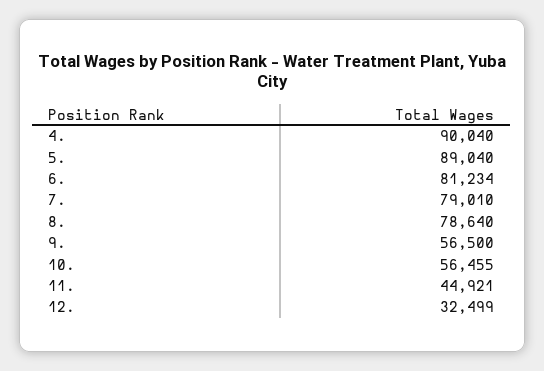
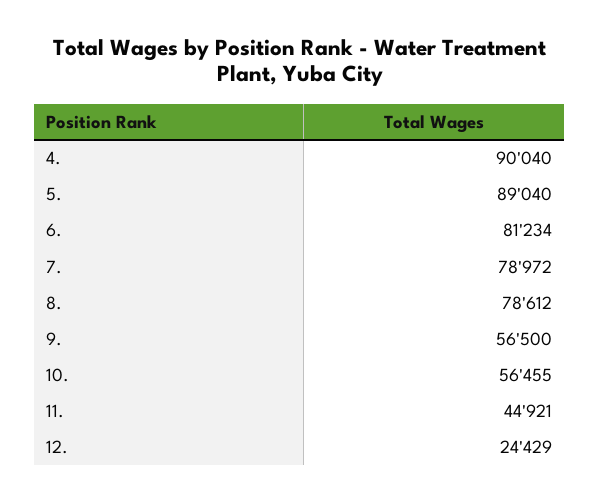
  {
    "4.": 90040,
    "5.": 89040,
    "6.": 81234,
-   "7.": 79010,
+   "7.": 78972,
-   "8.": 78640,
+   "8.": 78612,
    "9.": 56500,
    "10.": 56455,
    "11.": 44921,
-   "12.": 32499
+   "12.": 24429
  }

